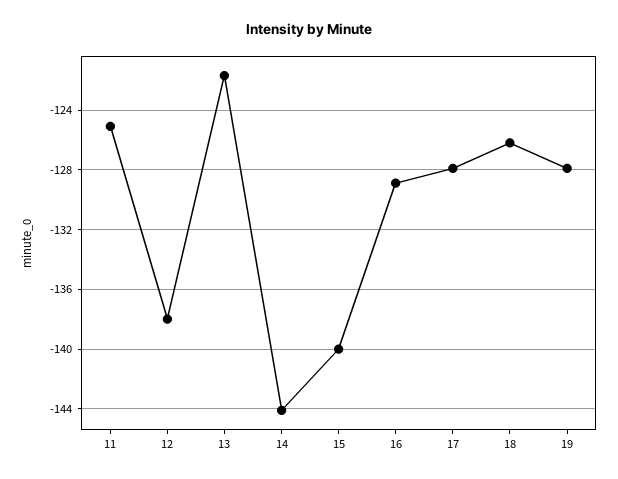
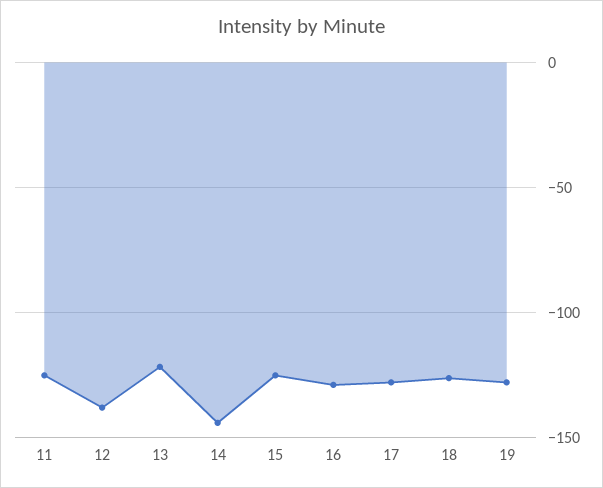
  {
    "11": -125,
    "12": -138,
    "13": -121.5,
    "14": -144,
-   "15": -140,
+   "15": -125,
    "16": -129,
    "17": -128,
    "18": -126,
    "19": -128
  }

